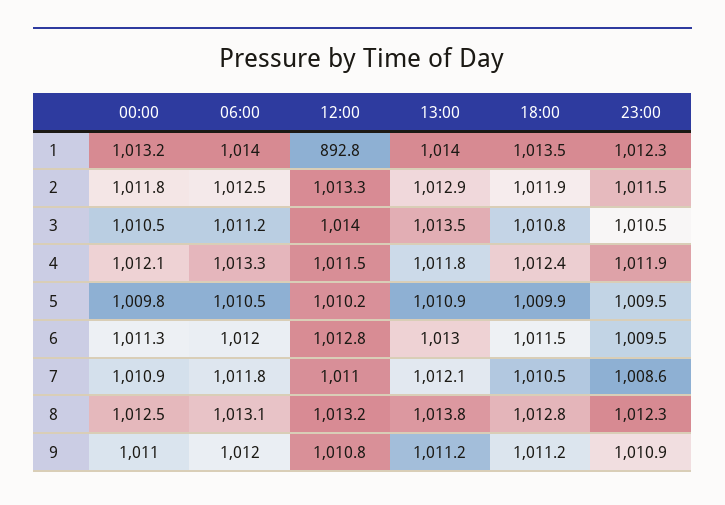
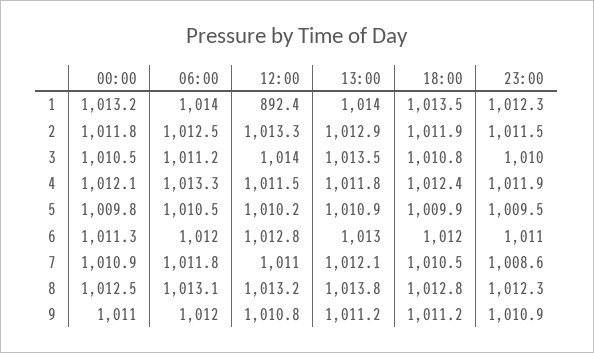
  {
    "00:00": {
      "1": 1013.2,
      "2": 1011.8,
      "3": 1010.5,
      "4": 1012.1,
      "5": 1009.8,
      "6": 1011.3,
      "7": 1010.9,
      "8": 1012.5,
      "9": 1011
    },
    "06:00": {
      "1": 1014,
      "2": 1012.5,
      "3": 1011.2,
      "4": 1013.3,
      "5": 1010.5,
      "6": 1012,
      "7": 1011.8,
      "8": 1013.1,
      "9": 1012
    },
    "12:00": {
-     "1": 892.8,
+     "1": 892.4,
      "2": 1013.3,
      "3": 1014,
      "4": 1011.5,
      "5": 1010.2,
      "6": 1012.8,
      "7": 1011,
      "8": 1013.2,
      "9": 1010.8
    },
    "13:00": {
      "1": 1014,
      "2": 1012.9,
      "3": 1013.5,
      "4": 1011.8,
      "5": 1010.9,
      "6": 1013,
      "7": 1012.1,
      "8": 1013.8,
      "9": 1011.2
    },
    "18:00": {
      "1": 1013.5,
      "2": 1011.9,
      "3": 1010.8,
      "4": 1012.4,
      "5": 1009.9,
-     "6": 1011.5,
+     "6": 1012,
      "7": 1010.5,
      "8": 1012.8,
      "9": 1011.2
    },
    "23:00": {
      "1": 1012.3,
      "2": 1011.5,
-     "3": 1010.5,
+     "3": 1010,
      "4": 1011.9,
      "5": 1009.5,
-     "6": 1009.5,
+     "6": 1011,
      "7": 1008.6,
      "8": 1012.3,
      "9": 1010.9
    }
  }

